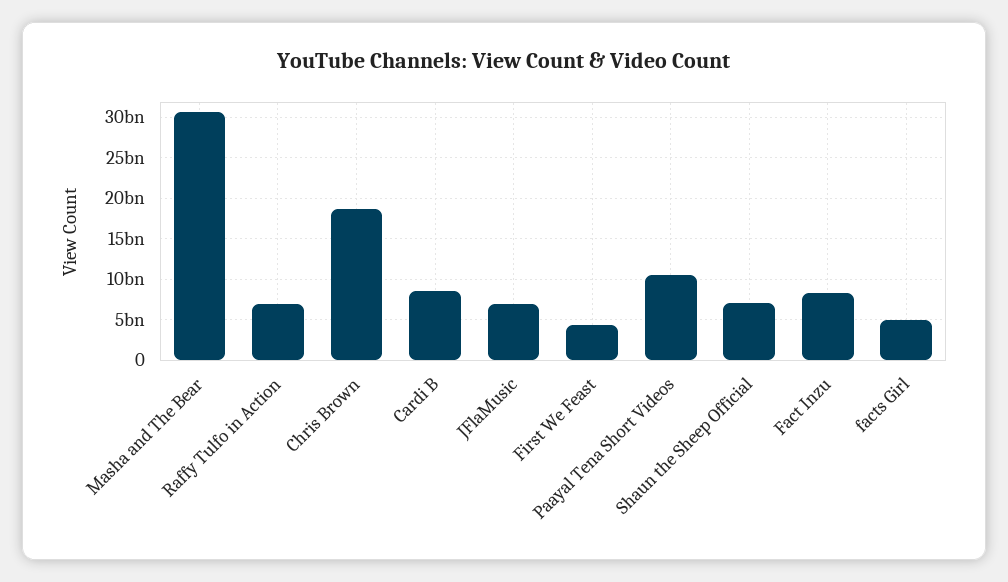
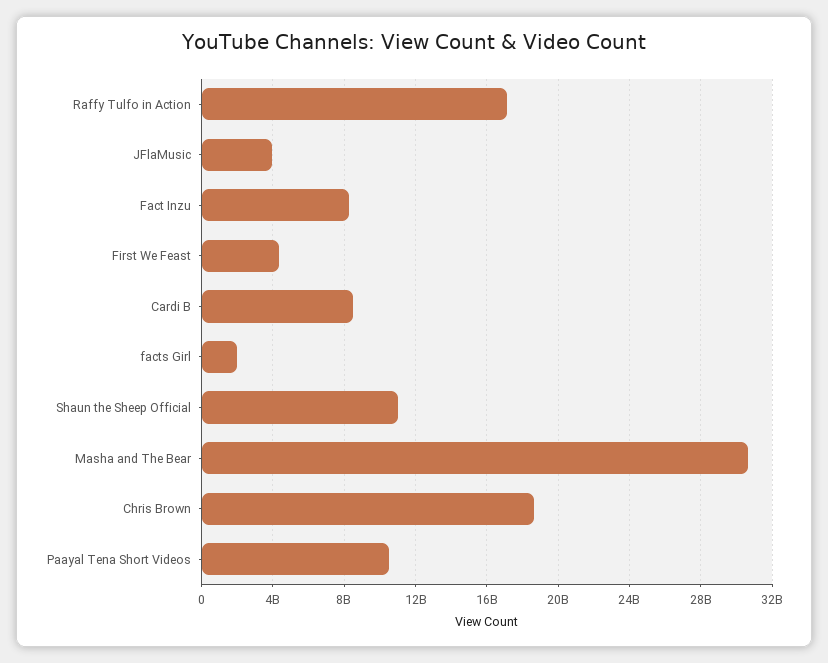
  {
    "Masha and The Bear": 30500000000,
-   "Raffy Tulfo in Action": 7000000000,
+   "Raffy Tulfo in Action": 17000000000,
    "Chris Brown": 18500000000,
    "Cardi B": 8500000000,
-   "JFlaMusic": 7000000000,
+   "JFlaMusic": 4000000000,
    "First We Feast": 4500000000,
    "Paayal Tena Short Videos": 10500000000,
-   "Shaun the Sheep Official": 7000000000,
+   "Shaun the Sheep Official": 11000000000,
    "Fact Inzu": 8500000000,
-   "facts Girl": 5000000000
+   "facts Girl": 2000000000
  }

